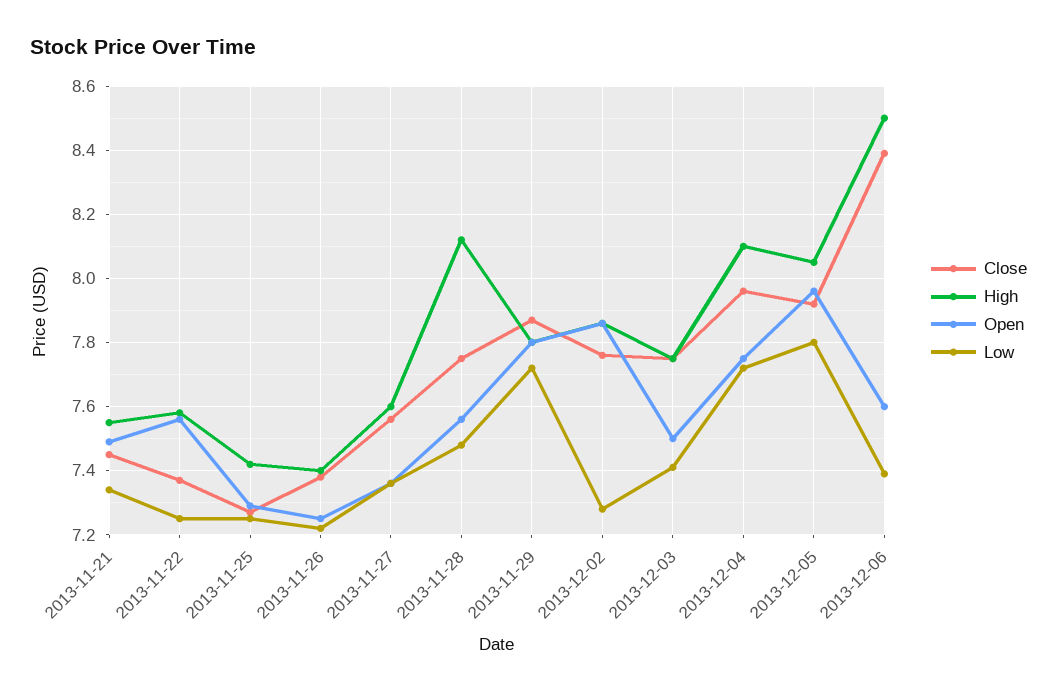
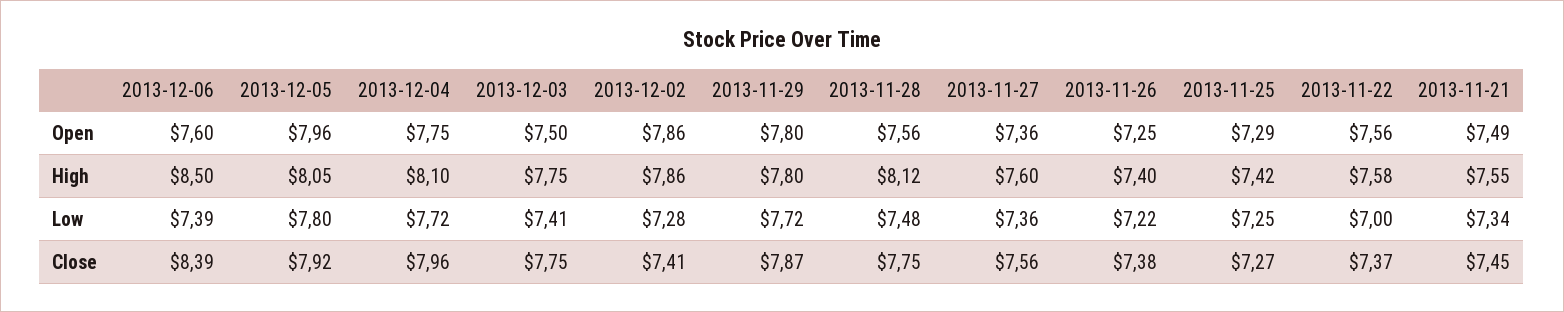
  {
    "Close": {
      "2013-11-21": 7.45,
      "2013-11-22": 7.37,
      "2013-11-25": 7.27,
      "2013-11-26": 7.38,
      "2013-11-27": 7.56,
      "2013-11-28": 7.75,
      "2013-11-29": 7.87,
-     "2013-12-02": 7.75,
+     "2013-12-02": 7.41,
      "2013-12-03": 7.75,
      "2013-12-04": 7.96,
      "2013-12-05": 7.92,
      "2013-12-06": 8.39
    },
    "High": {
      "2013-11-21": 7.55,
      "2013-11-22": 7.58,
      "2013-11-25": 7.42,
      "2013-11-26": 7.4,
      "2013-11-27": 7.6,
      "2013-11-28": 8.12,
      "2013-11-29": 7.8,
      "2013-12-02": 7.86,
      "2013-12-03": 7.75,
      "2013-12-04": 8.1,
      "2013-12-05": 8.05,
      "2013-12-06": 8.5
    },
    "Open": {
      "2013-11-21": 7.49,
      "2013-11-22": 7.56,
      "2013-11-25": 7.29,
      "2013-11-26": 7.25,
      "2013-11-27": 7.36,
      "2013-11-28": 7.56,
      "2013-11-29": 7.8,
      "2013-12-02": 7.86,
      "2013-12-03": 7.5,
      "2013-12-04": 7.75,
      "2013-12-05": 7.96,
      "2013-12-06": 7.6
    },
    "Low": {
      "2013-11-21": 7.34,
-     "2013-11-22": 7.25,
+     "2013-11-22": 7,
      "2013-11-25": 7.25,
      "2013-11-26": 7.22,
      "2013-11-27": 7.36,
      "2013-11-28": 7.48,
      "2013-11-29": 7.72,
      "2013-12-02": 7.28,
      "2013-12-03": 7.41,
      "2013-12-04": 7.72,
      "2013-12-05": 7.8,
      "2013-12-06": 7.39
    }
  }

